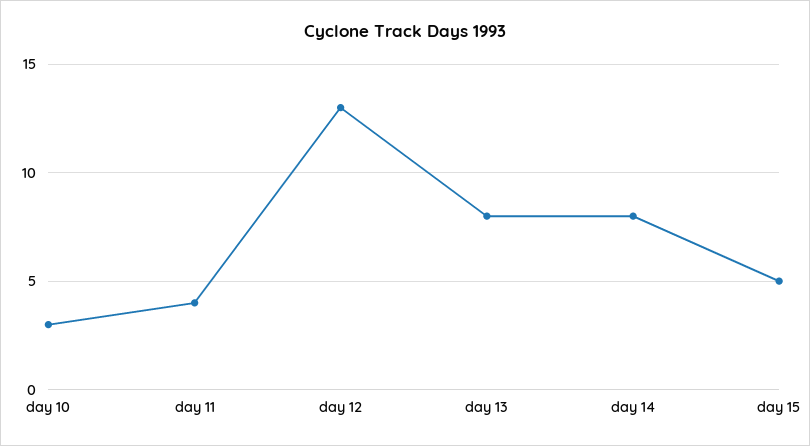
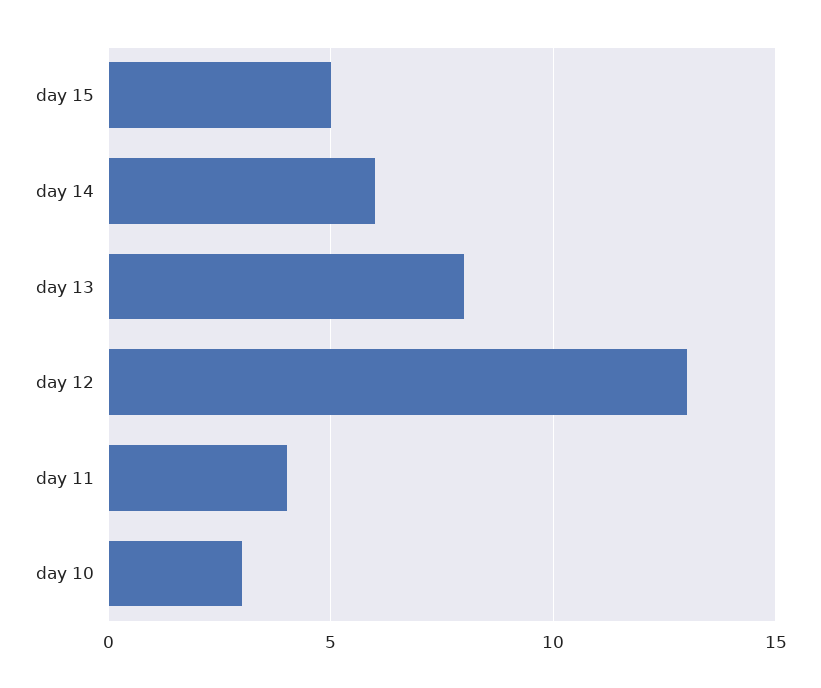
  {
    "day 10": 3,
    "day 11": 4,
    "day 12": 13,
    "day 13": 8,
-   "day 14": 8,
+   "day 14": 6,
    "day 15": 5
  }

